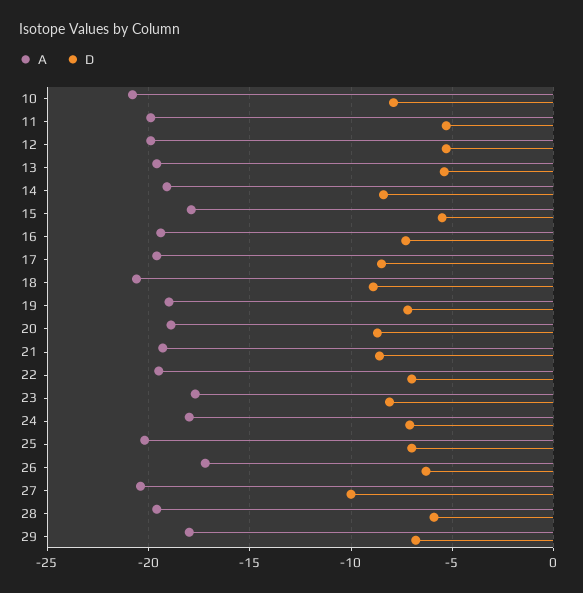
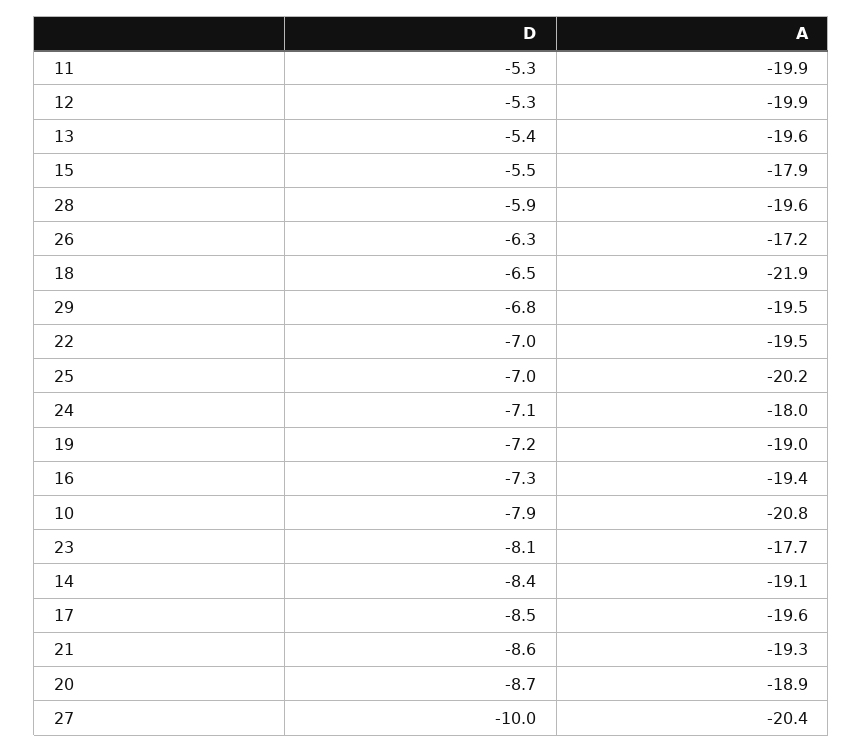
  {
    "A": {
      "10": -20.8,
      "11": -19.9,
      "12": -19.9,
      "13": -19.6,
      "14": -19.1,
      "15": -17.9,
      "16": -19.4,
      "17": -19.6,
-     "18": -20.5,
+     "18": -21.9,
      "19": -19,
      "20": -18.9,
      "21": -19.3,
      "22": -19.5,
      "23": -17.7,
      "24": -18,
      "25": -20.2,
      "26": -17.2,
      "27": -20.4,
      "28": -19.6,
-     "29": -18
+     "29": -19.5
    },
    "D": {
      "10": -7.9,
      "11": -5.3,
      "12": -5.3,
      "13": -5.4,
      "14": -8.4,
      "15": -5.5,
      "16": -7.3,
      "17": -8.5,
-     "18": -9,
+     "18": -6.5,
      "19": -7.2,
      "20": -8.7,
      "21": -8.6,
      "22": -7,
      "23": -8.1,
      "24": -7.1,
      "25": -7,
      "26": -6.3,
      "27": -10,
      "28": -5.9,
      "29": -6.8
    }
  }

